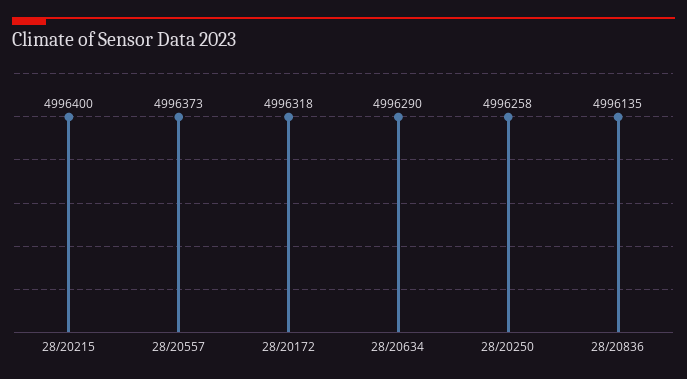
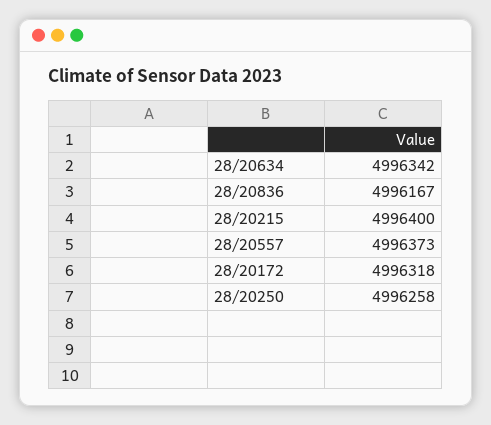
  {
    "28/20215": 4996400,
    "28/20557": 4996373,
    "28/20172": 4996318,
-   "28/20634": 4996290,
+   "28/20634": 4996342,
    "28/20250": 4996258,
-   "28/20836": 4996135
+   "28/20836": 4996167
  }

